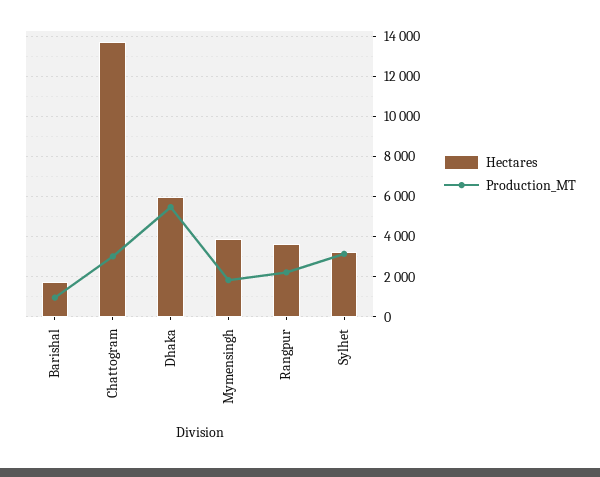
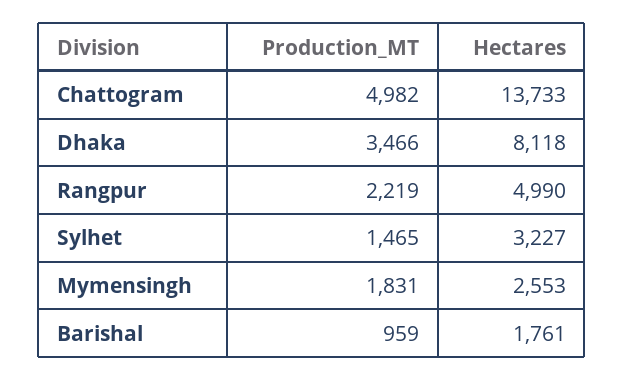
  {
    "Hectares": {
      "Barishal": 1761,
      "Chattogram": 13733,
-     "Dhaka": 6000,
+     "Dhaka": 8118,
-     "Mymensingh": 4000,
+     "Mymensingh": 2553,
-     "Rangpur": 3500,
+     "Rangpur": 4990,
      "Sylhet": 3227
    },
    "Production_MT": {
      "Barishal": 959,
-     "Chattogram": 3000,
+     "Chattogram": 4982,
-     "Dhaka": 5500,
+     "Dhaka": 3466,
      "Mymensingh": 1831,
      "Rangpur": 2219,
-     "Sylhet": 3000
+     "Sylhet": 1465
    }
  }

